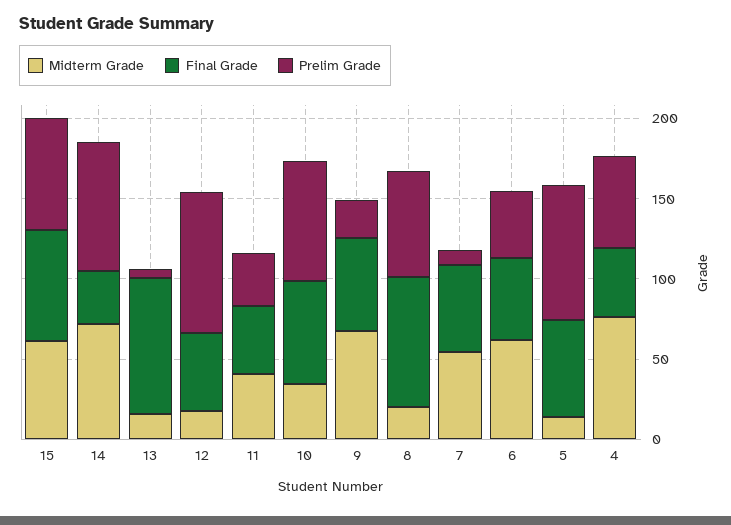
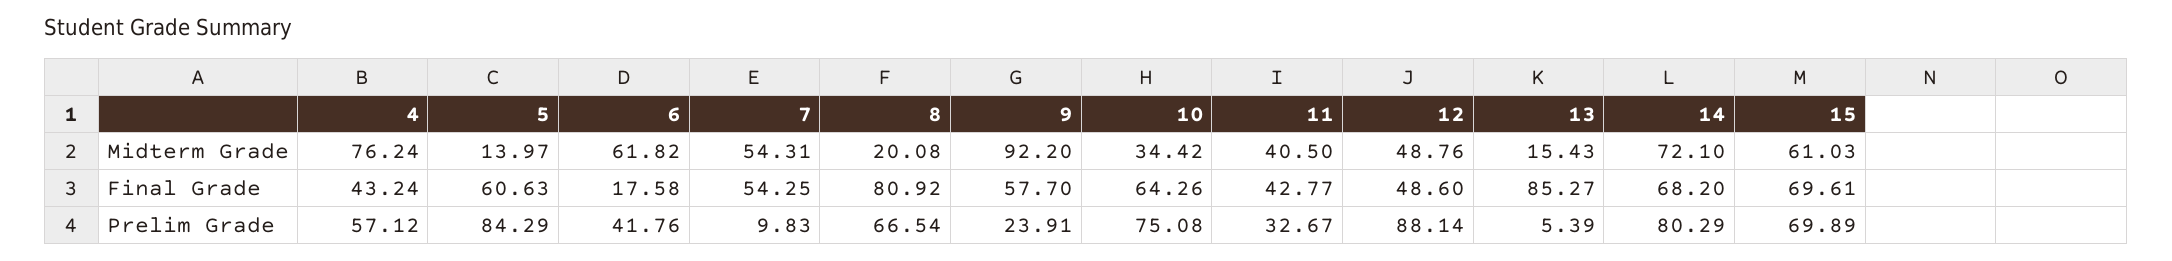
  {
    "Midterm Grade": {
      "15": 61.03,
      "14": 72.1,
      "13": 15.43,
-     "12": 20,
+     "12": 48.76,
      "11": 40.5,
      "10": 34.42,
-     "9": 70,
+     "9": 92.2,
      "8": 20.08,
      "7": 54.31,
      "6": 61.82,
      "5": 13.97,
      "4": 76.24
    },
    "Final Grade": {
      "15": 69.61,
-     "14": 30,
+     "14": 68.2,
      "13": 85.27,
      "12": 48.6,
      "11": 42.77,
      "10": 64.26,
      "9": 57.7,
      "8": 80.92,
      "7": 54.25,
-     "6": 50,
+     "6": 17.58,
      "5": 60.63,
      "4": 43.24
    },
    "Prelim Grade": {
      "15": 69.89,
      "14": 80.29,
      "13": 5.39,
      "12": 88.14,
      "11": 32.67,
      "10": 75.08,
      "9": 23.91,
      "8": 66.54,
      "7": 9.83,
      "6": 41.76,
      "5": 84.29,
      "4": 57.12
    }
  }

